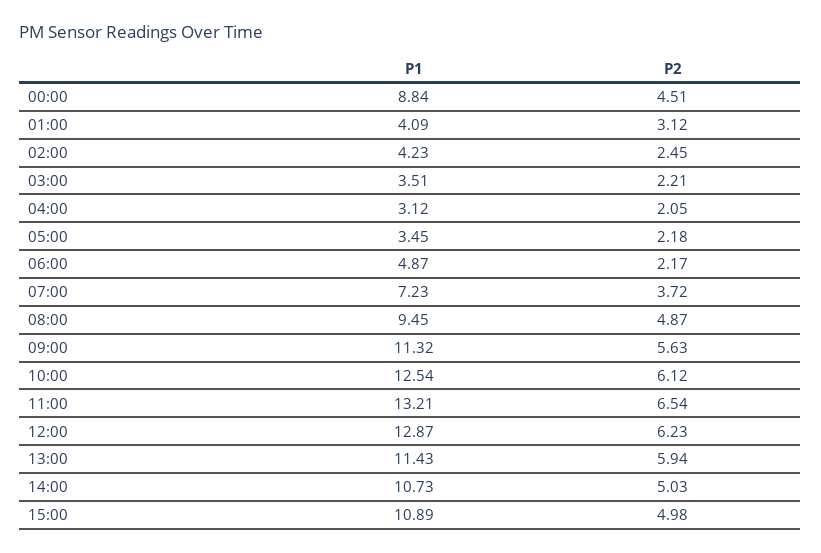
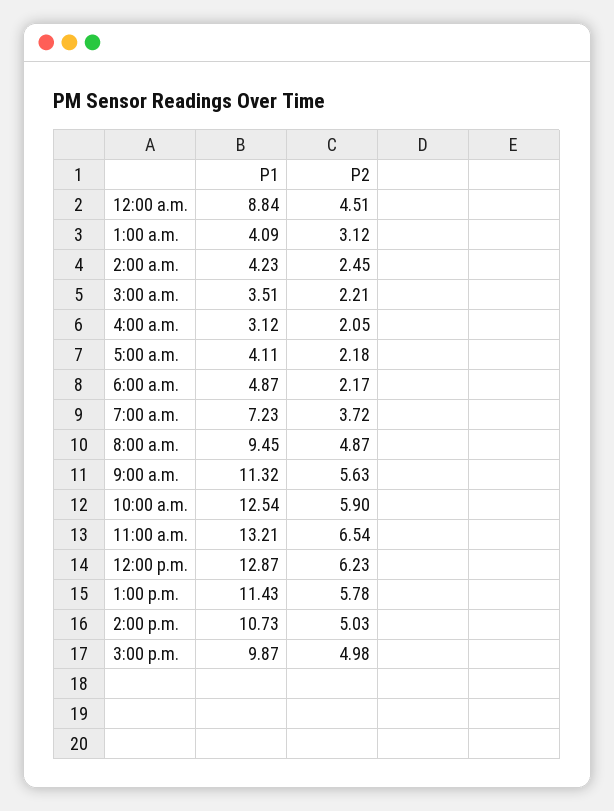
  {
    "P1": {
      "00:00": 8.84,
      "01:00": 4.09,
      "02:00": 4.23,
      "03:00": 3.51,
      "04:00": 3.12,
-     "05:00": 3.45,
+     "05:00": 4.11,
      "06:00": 4.87,
      "07:00": 7.23,
      "08:00": 9.45,
      "09:00": 11.32,
      "10:00": 12.54,
      "11:00": 13.21,
      "12:00": 12.87,
      "13:00": 11.43,
      "14:00": 10.73,
-     "15:00": 10.89
+     "15:00": 9.87
    },
    "P2": {
      "00:00": 4.51,
      "01:00": 3.12,
      "02:00": 2.45,
      "03:00": 2.21,
      "04:00": 2.05,
      "05:00": 2.18,
      "06:00": 2.17,
      "07:00": 3.72,
      "08:00": 4.87,
      "09:00": 5.63,
-     "10:00": 6.12,
+     "10:00": 5.9,
      "11:00": 6.54,
      "12:00": 6.23,
-     "13:00": 5.94,
+     "13:00": 5.78,
      "14:00": 5.03,
      "15:00": 4.98
    }
  }

